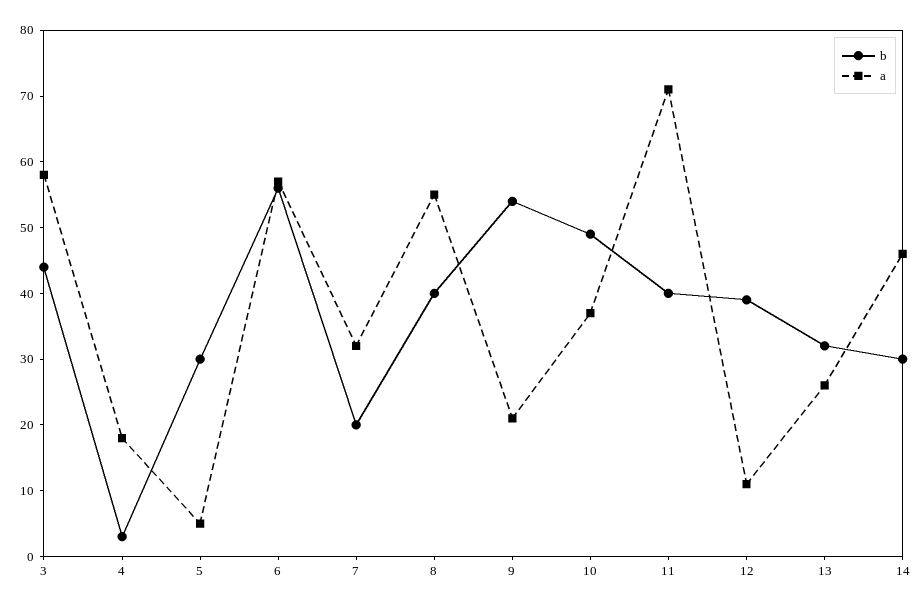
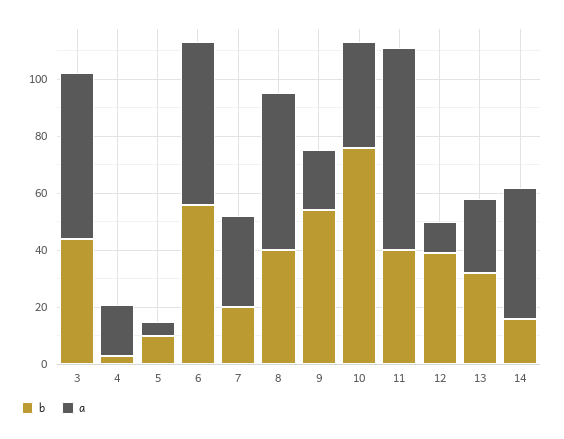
  {
    "b": {
      "3": 45,
      "4": 5,
-     "5": 30,
+     "5": 10,
      "6": 55,
      "7": 20,
      "8": 40,
      "9": 55,
-     "10": 50,
+     "10": 75,
      "11": 40,
      "12": 40,
      "13": 30,
-     "14": 30
+     "14": 15
    },
    "a": {
      "3": 60,
      "4": 20,
      "5": 5,
      "6": 55,
      "7": 30,
      "8": 55,
      "9": 20,
      "10": 35,
      "11": 70,
      "12": 10,
      "13": 25,
      "14": 45
    }
  }

